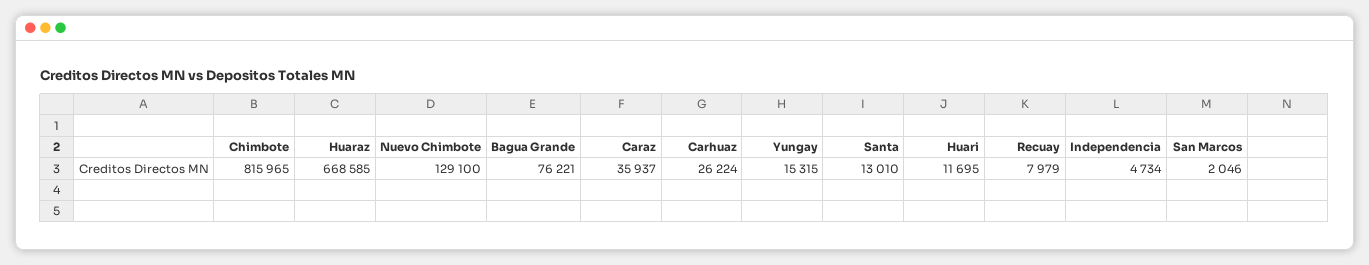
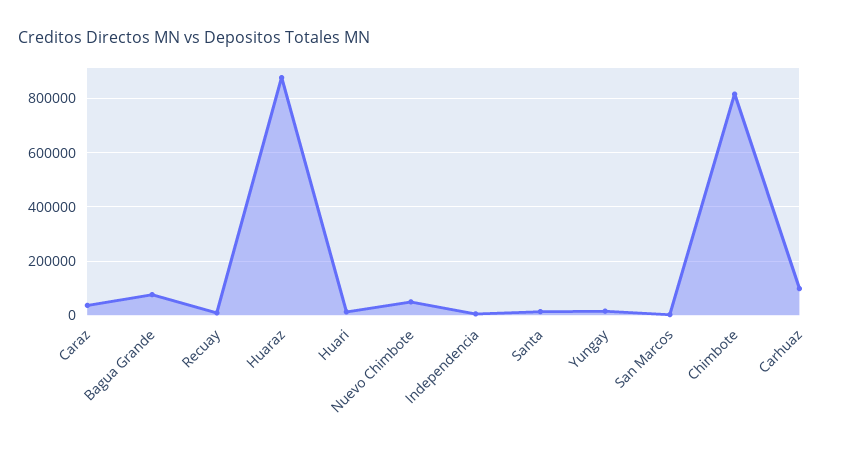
  {
    "Chimbote": 815965,
-   "Huaraz": 668585,
+   "Huaraz": 875000,
-   "Nuevo Chimbote": 129100,
+   "Nuevo Chimbote": 50000,
    "Bagua Grande": 76221,
    "Caraz": 35937,
-   "Carhuaz": 26224,
+   "Carhuaz": 100000,
    "Yungay": 15315,
    "Santa": 13010,
    "Huari": 11695,
    "Recuay": 7979,
    "Independencia": 4734,
    "San Marcos": 2046
  }

